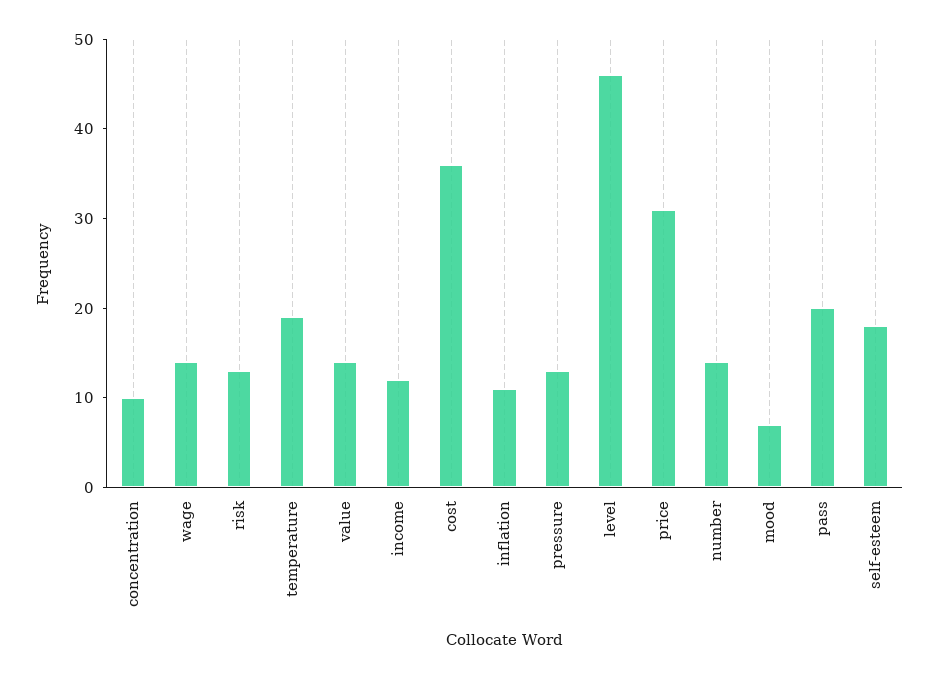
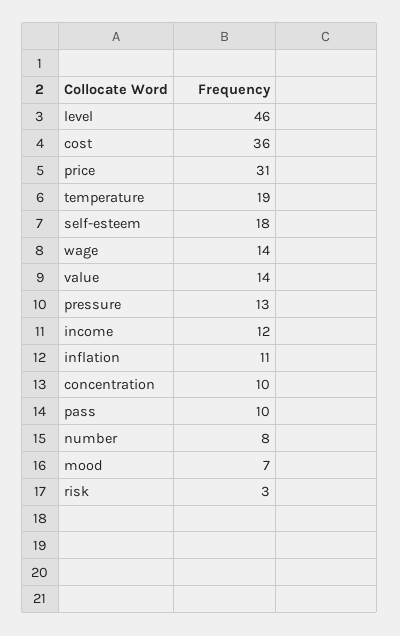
  {
    "concentration": 10,
    "wage": 14,
-   "risk": 13,
+   "risk": 3,
    "temperature": 19,
    "value": 14,
    "income": 12,
    "cost": 36,
    "inflation": 11,
    "pressure": 13,
    "level": 46,
    "price": 31,
-   "number": 14,
+   "number": 8,
    "mood": 7,
-   "pass": 20,
+   "pass": 10,
    "self-esteem": 18
  }

